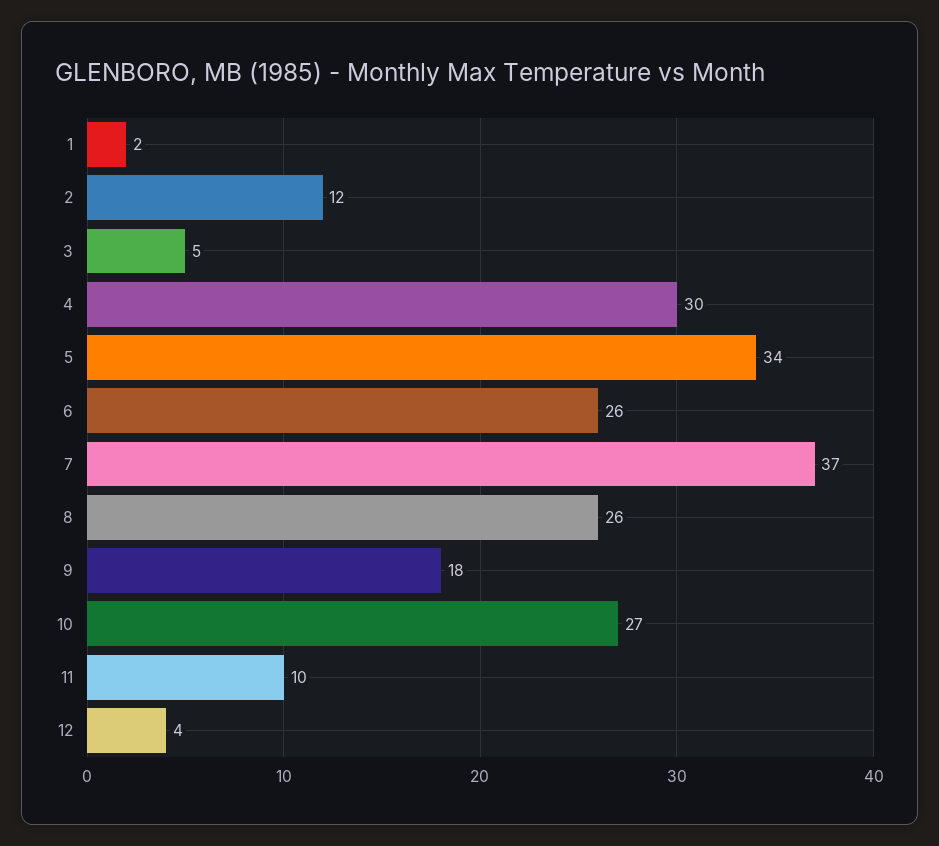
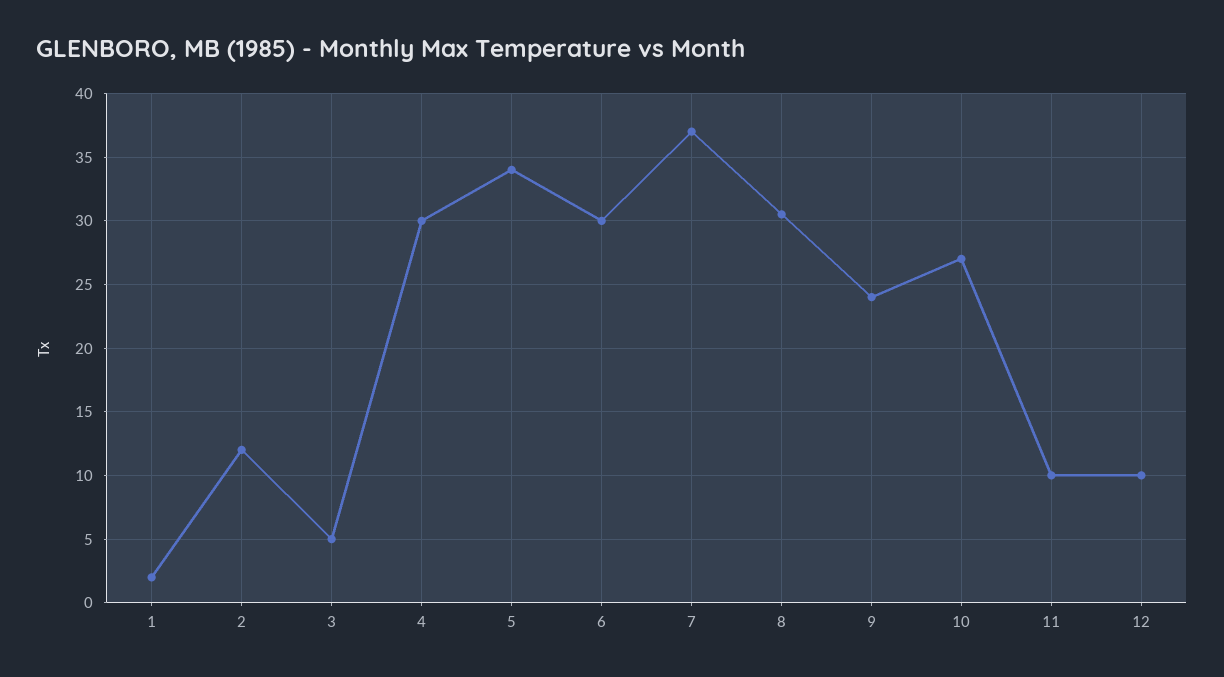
  {
    "1": 2,
    "2": 12,
    "3": 5,
    "4": 30,
    "5": 34,
-   "6": 26,
+   "6": 30,
    "7": 37,
-   "8": 26,
+   "8": 30.5,
-   "9": 18,
+   "9": 24,
    "10": 27,
    "11": 10,
-   "12": 4
+   "12": 10
  }

